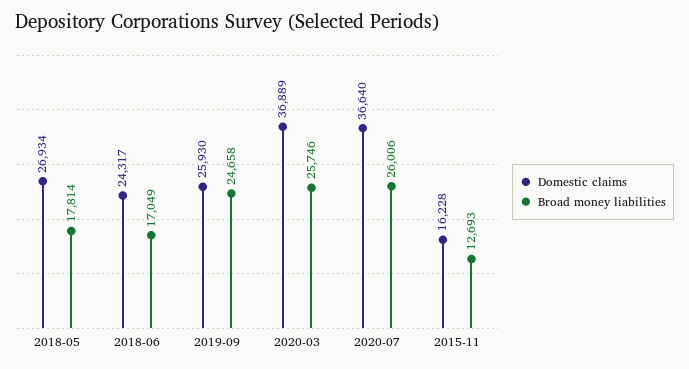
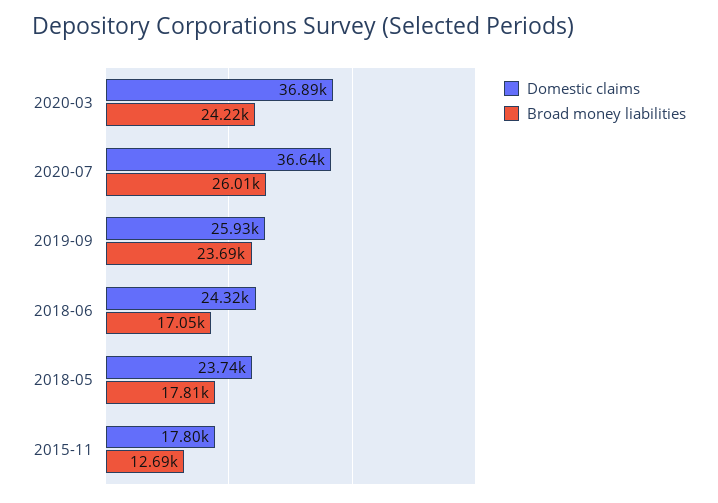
  {
    "Domestic claims": {
-     "2018-05": 26934,
+     "2018-05": 23740,
      "2018-06": 24317,
      "2019-09": 25930,
      "2020-03": 36889,
      "2020-07": 36640,
-     "2015-11": 16228
+     "2015-11": 17800
    },
    "Broad money liabilities": {
      "2018-05": 17814,
      "2018-06": 17049,
-     "2019-09": 24658,
+     "2019-09": 23690,
-     "2020-03": 25746,
+     "2020-03": 24220,
      "2020-07": 26006,
      "2015-11": 12693
    }
  }

